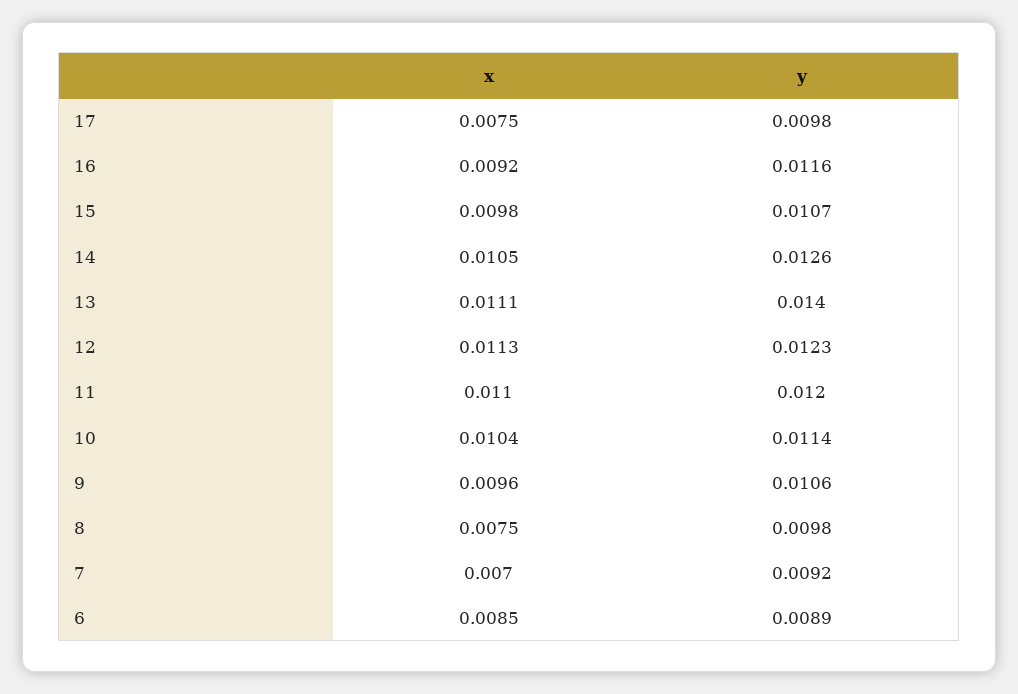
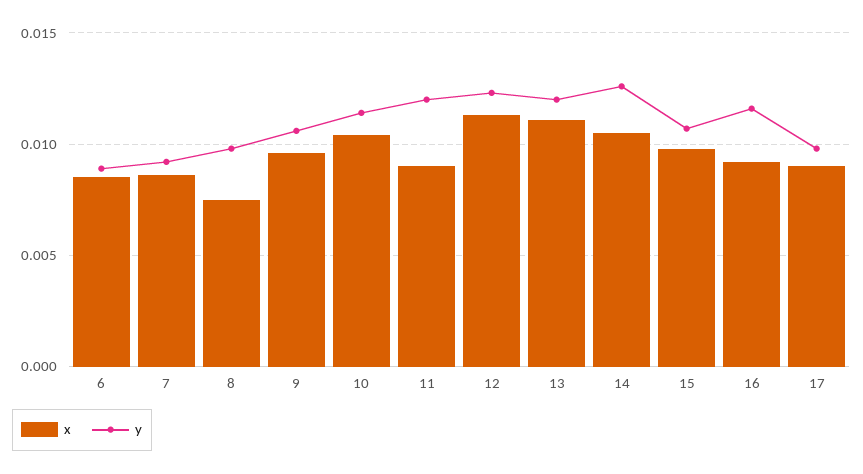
  {
    "x": {
-     "17": 0.0075,
+     "17": 0.009,
      "16": 0.0092,
      "15": 0.0098,
      "14": 0.0105,
      "13": 0.0111,
      "12": 0.0113,
-     "11": 0.011,
+     "11": 0.009,
      "10": 0.0104,
      "9": 0.0096,
      "8": 0.0075,
-     "7": 0.007,
+     "7": 0.0085,
      "6": 0.0085
    },
    "y": {
      "17": 0.0098,
      "16": 0.0116,
      "15": 0.0107,
      "14": 0.0126,
-     "13": 0.014,
+     "13": 0.012,
      "12": 0.0123,
      "11": 0.012,
      "10": 0.0114,
      "9": 0.0106,
      "8": 0.0098,
      "7": 0.0092,
      "6": 0.0089
    }
  }

